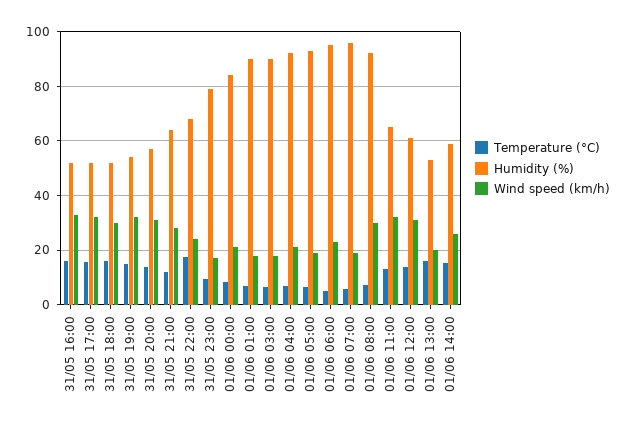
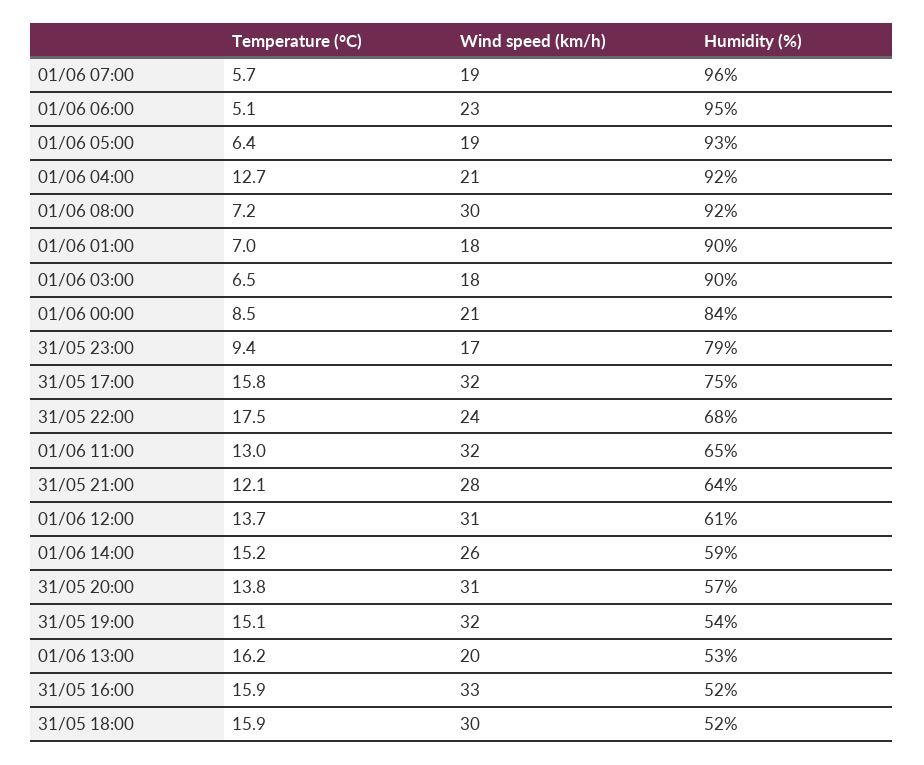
  {
    "Temperature (°C)": {
      "31/05 16:00": 15.9,
      "31/05 17:00": 15.8,
      "31/05 18:00": 15.9,
      "31/05 19:00": 15.1,
      "31/05 20:00": 13.8,
      "31/05 21:00": 12.1,
      "31/05 22:00": 17.5,
      "31/05 23:00": 9.4,
      "01/06 00:00": 8.5,
      "01/06 01:00": 7,
      "01/06 03:00": 6.5,
-     "01/06 04:00": 7.5,
+     "01/06 04:00": 12.7,
      "01/06 05:00": 6.4,
      "01/06 06:00": 5.1,
      "01/06 07:00": 5.7,
      "01/06 08:00": 7.2,
      "01/06 11:00": 13,
      "01/06 12:00": 13.7,
      "01/06 13:00": 16.2,
      "01/06 14:00": 15.2
    },
    "Humidity (%)": {
      "31/05 16:00": 52,
-     "31/05 17:00": 52.5,
+     "31/05 17:00": 75,
      "31/05 18:00": 52,
      "31/05 19:00": 54,
      "31/05 20:00": 57,
      "31/05 21:00": 64,
      "31/05 22:00": 68,
      "31/05 23:00": 79,
      "01/06 00:00": 84,
      "01/06 01:00": 90,
      "01/06 03:00": 90,
      "01/06 04:00": 92,
      "01/06 05:00": 93,
      "01/06 06:00": 95,
      "01/06 07:00": 96,
      "01/06 08:00": 92,
      "01/06 11:00": 65,
      "01/06 12:00": 61,
      "01/06 13:00": 53,
      "01/06 14:00": 59
    },
    "Wind speed (km/h)": {
      "31/05 16:00": 33,
      "31/05 17:00": 32,
      "31/05 18:00": 30,
      "31/05 19:00": 32,
      "31/05 20:00": 31,
      "31/05 21:00": 28,
      "31/05 22:00": 24,
      "31/05 23:00": 17,
      "01/06 00:00": 21,
      "01/06 01:00": 18,
      "01/06 03:00": 18,
      "01/06 04:00": 21,
      "01/06 05:00": 19,
      "01/06 06:00": 23,
      "01/06 07:00": 19,
      "01/06 08:00": 30,
      "01/06 11:00": 32,
      "01/06 12:00": 31,
      "01/06 13:00": 20,
      "01/06 14:00": 26
    }
  }

